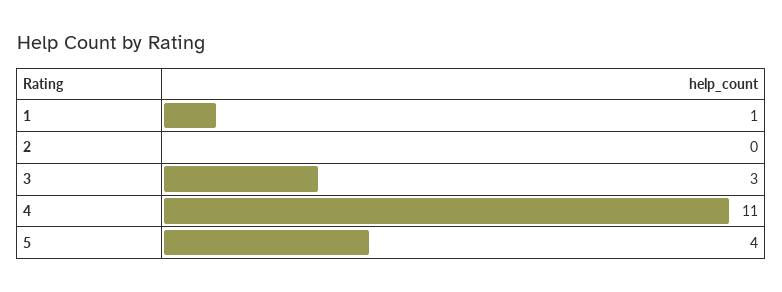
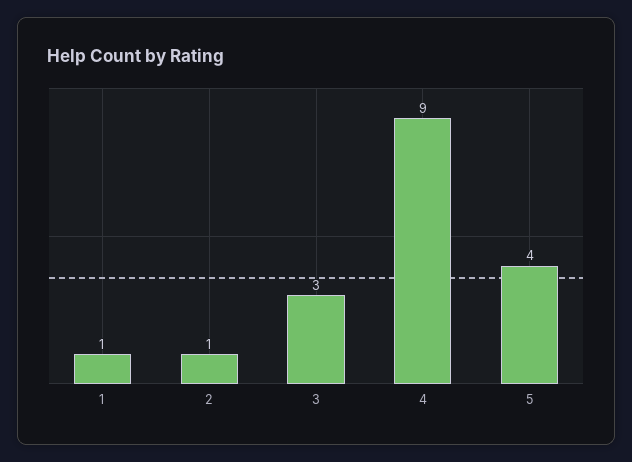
  {
    "1": 1,
-   "2": 0,
+   "2": 1,
    "3": 3,
-   "4": 11,
+   "4": 9,
    "5": 4
  }

